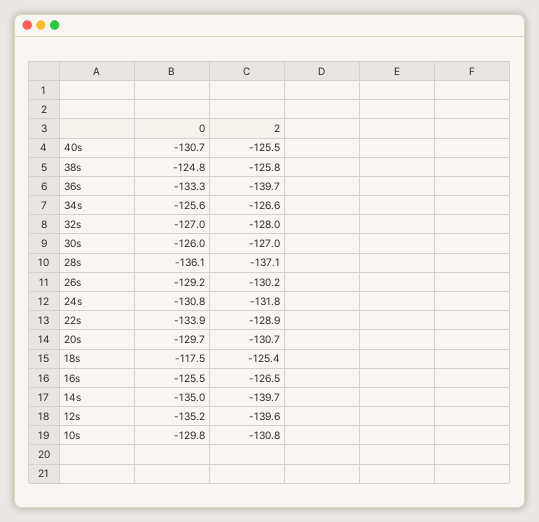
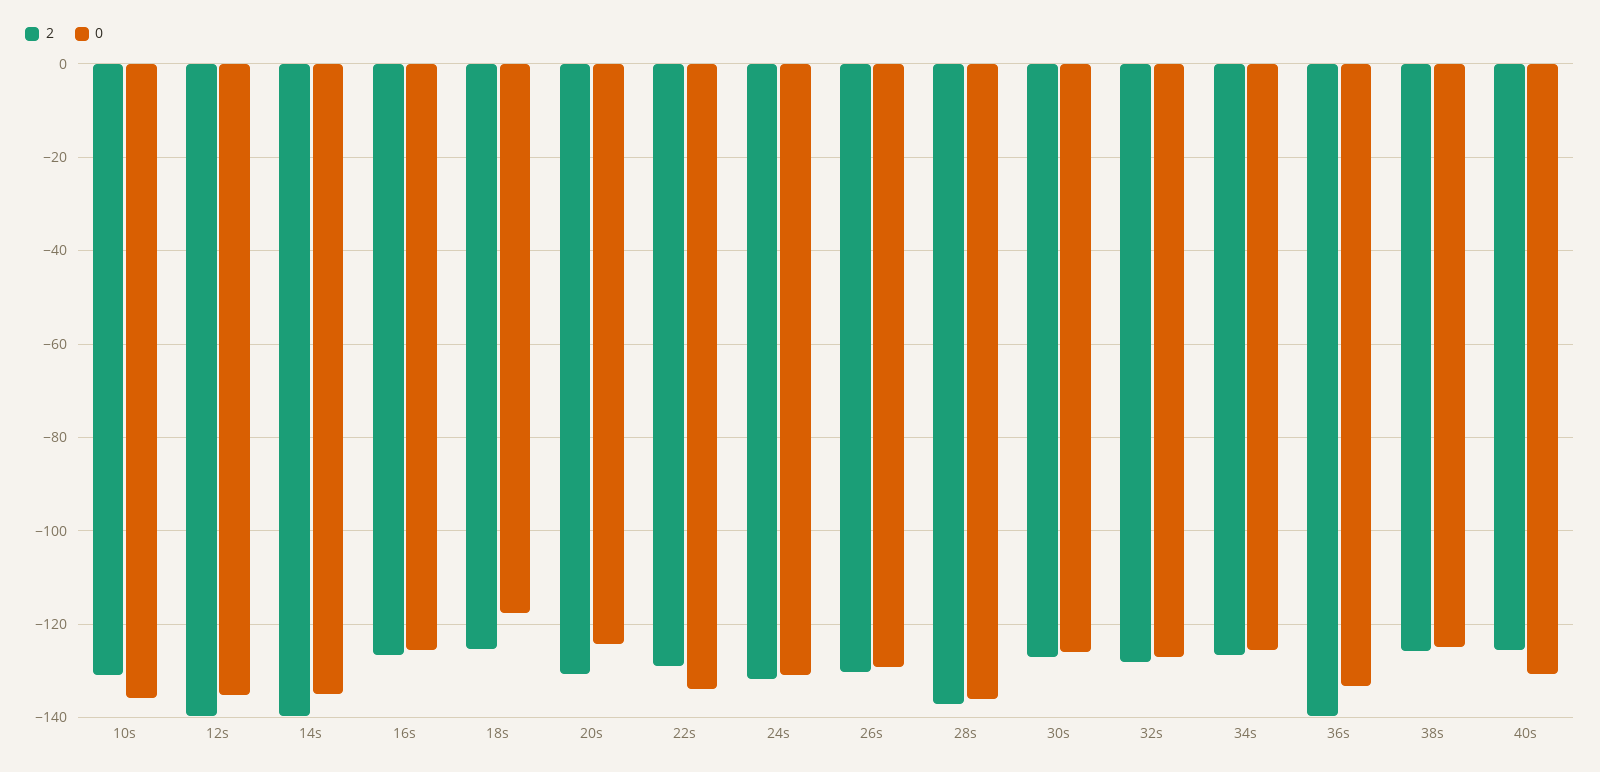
  {
    "0": {
      "40s": -130.7,
      "38s": -124.8,
      "36s": -133.3,
      "34s": -125.6,
      "32s": -127,
      "30s": -126,
      "28s": -136.1,
      "26s": -129.2,
      "24s": -130.8,
      "22s": -133.9,
-     "20s": -129.7,
+     "20s": -124,
      "18s": -117.5,
      "16s": -125.5,
      "14s": -135,
      "12s": -135.2,
-     "10s": -129.8
+     "10s": -136
    },
    "2": {
      "40s": -125.5,
      "38s": -125.8,
      "36s": -139.7,
      "34s": -126.6,
      "32s": -128,
      "30s": -127,
      "28s": -137.1,
      "26s": -130.2,
      "24s": -131.8,
      "22s": -128.9,
      "20s": -130.7,
      "18s": -125.4,
      "16s": -126.5,
      "14s": -139.7,
      "12s": -139.6,
      "10s": -130.8
    }
  }

